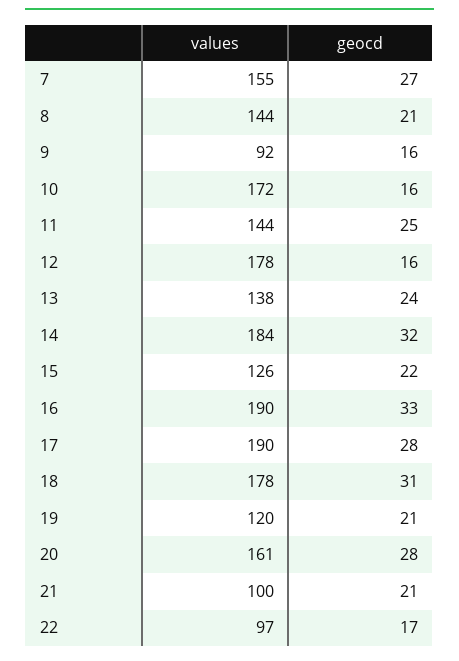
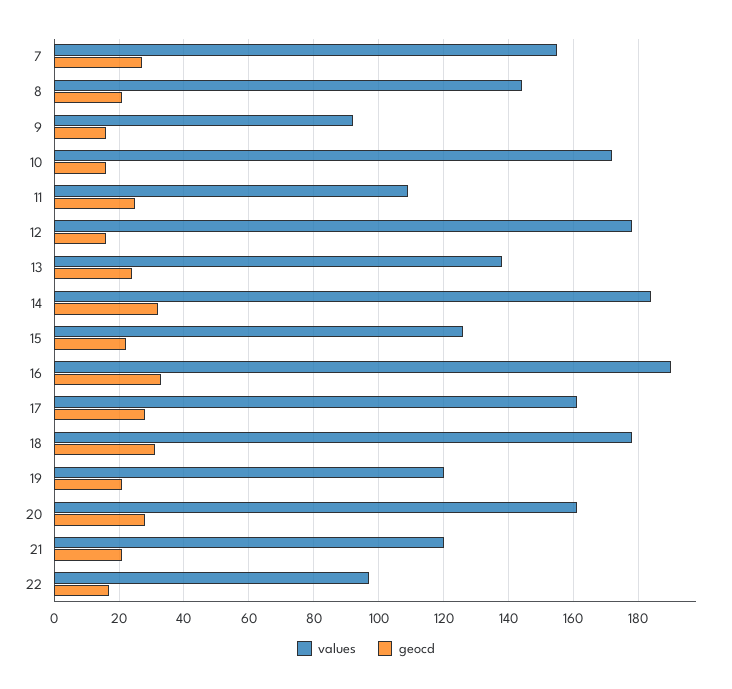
  {
    "values": {
      "7": 155,
      "8": 144,
      "9": 92,
      "10": 172,
-     "11": 144,
+     "11": 110,
      "12": 178,
      "13": 138,
      "14": 184,
      "15": 126,
      "16": 190,
-     "17": 190,
+     "17": 160,
      "18": 178,
      "19": 120,
      "20": 161,
-     "21": 100,
+     "21": 120,
      "22": 97
    },
    "geocd": {
      "7": 27,
      "8": 21,
      "9": 16,
      "10": 16,
      "11": 25,
      "12": 16,
      "13": 24,
      "14": 32,
      "15": 22,
      "16": 33,
      "17": 28,
      "18": 31,
      "19": 21,
      "20": 28,
      "21": 21,
      "22": 17
    }
  }

